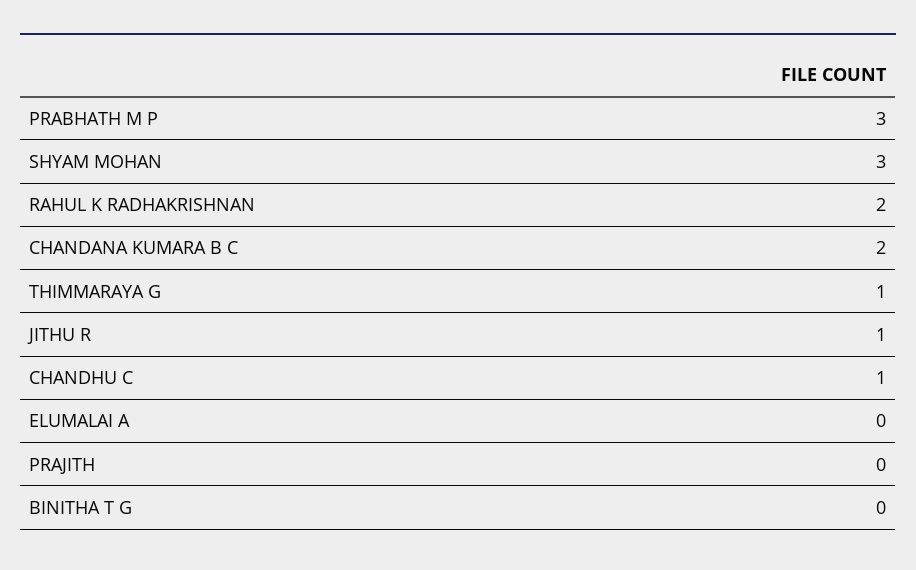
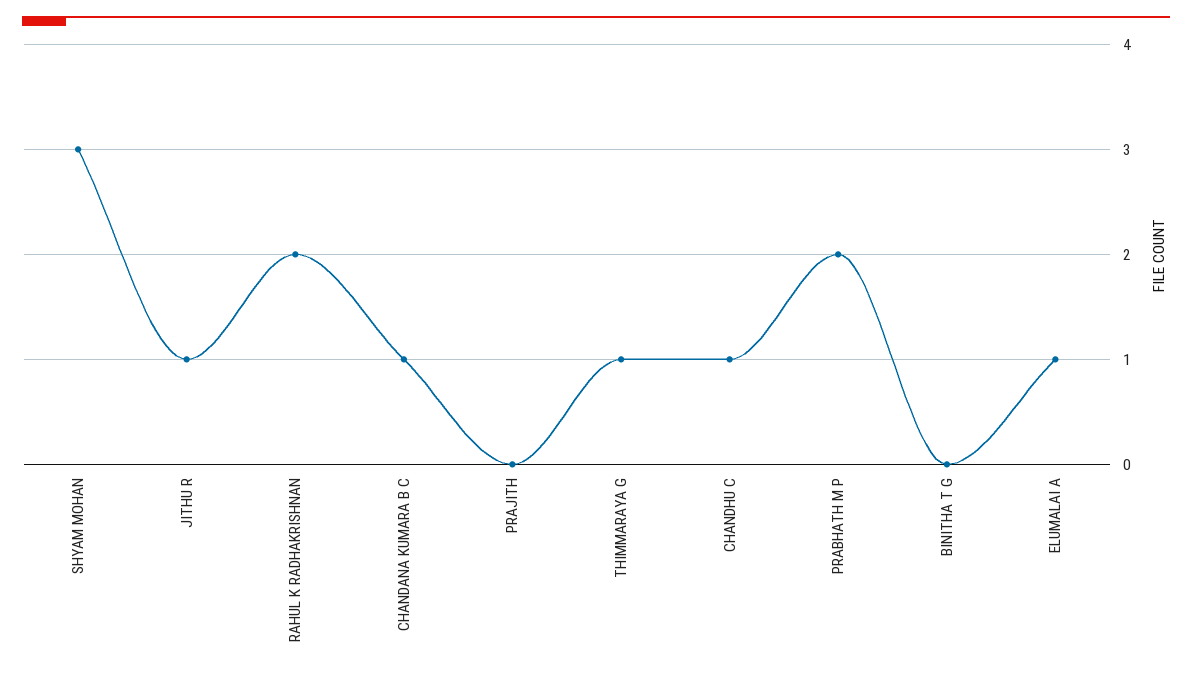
  {
-   "PRABHATH M P": 3,
+   "PRABHATH M P": 2,
    "SHYAM MOHAN": 3,
    "RAHUL K RADHAKRISHNAN": 2,
-   "CHANDANA KUMARA B C": 2,
+   "CHANDANA KUMARA B C": 1,
    "THIMMARAYA G": 1,
    "JITHU R": 1,
    "CHANDHU C": 1,
-   "ELUMALAI A": 0,
+   "ELUMALAI A": 1,
    "PRAJITH": 0,
    "BINITHA T G": 0
  }

